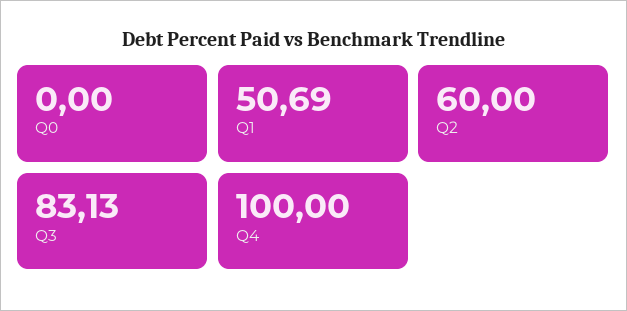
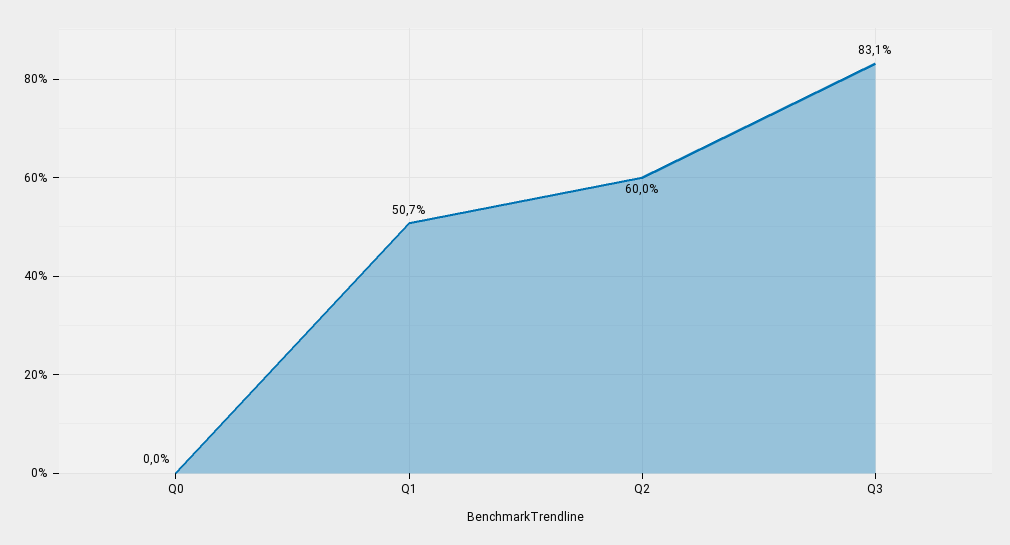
  {
    "Q0": 0,
    "Q1": 50.69,
    "Q2": 60,
-   "Q3": 83.13,
+   "Q3": 83.13
-   "Q4": 100
  }

